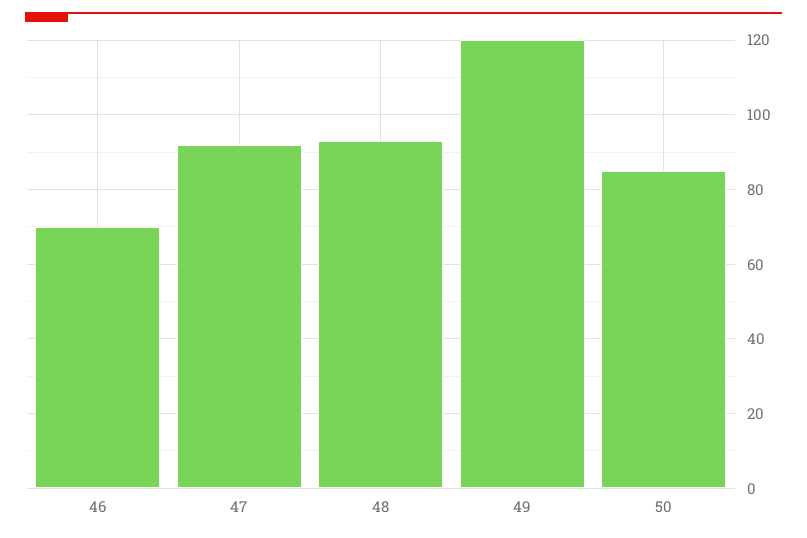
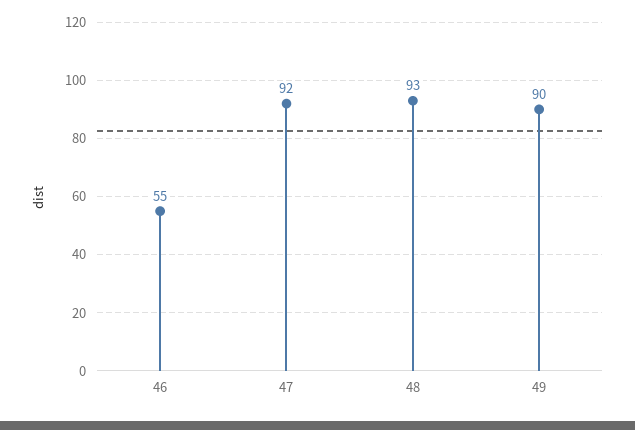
  {
-   "46": 70,
+   "46": 55,
    "47": 92,
    "48": 93,
-   "49": 120,
+   "49": 90
-   "50": 85
  }

